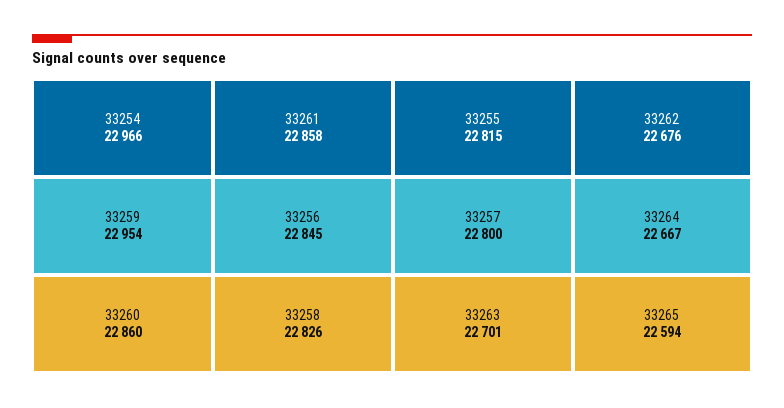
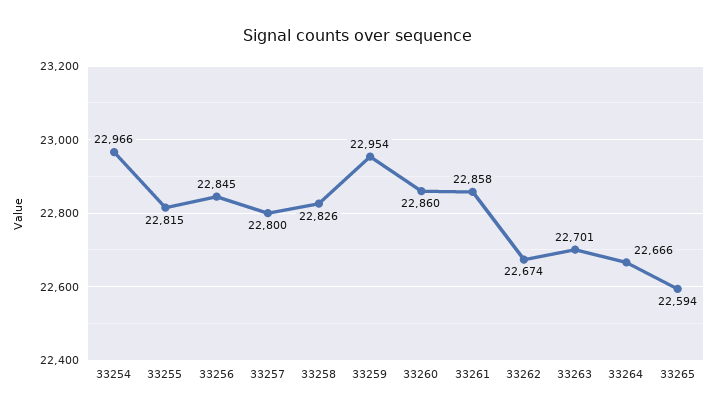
  {
    "33254": 22966,
    "33259": 22954,
    "33260": 22860,
    "33261": 22858,
    "33256": 22845,
    "33258": 22826,
    "33255": 22815,
    "33257": 22800,
    "33263": 22701,
-   "33262": 22676,
+   "33262": 22674,
-   "33264": 22667,
+   "33264": 22666,
    "33265": 22594
  }

